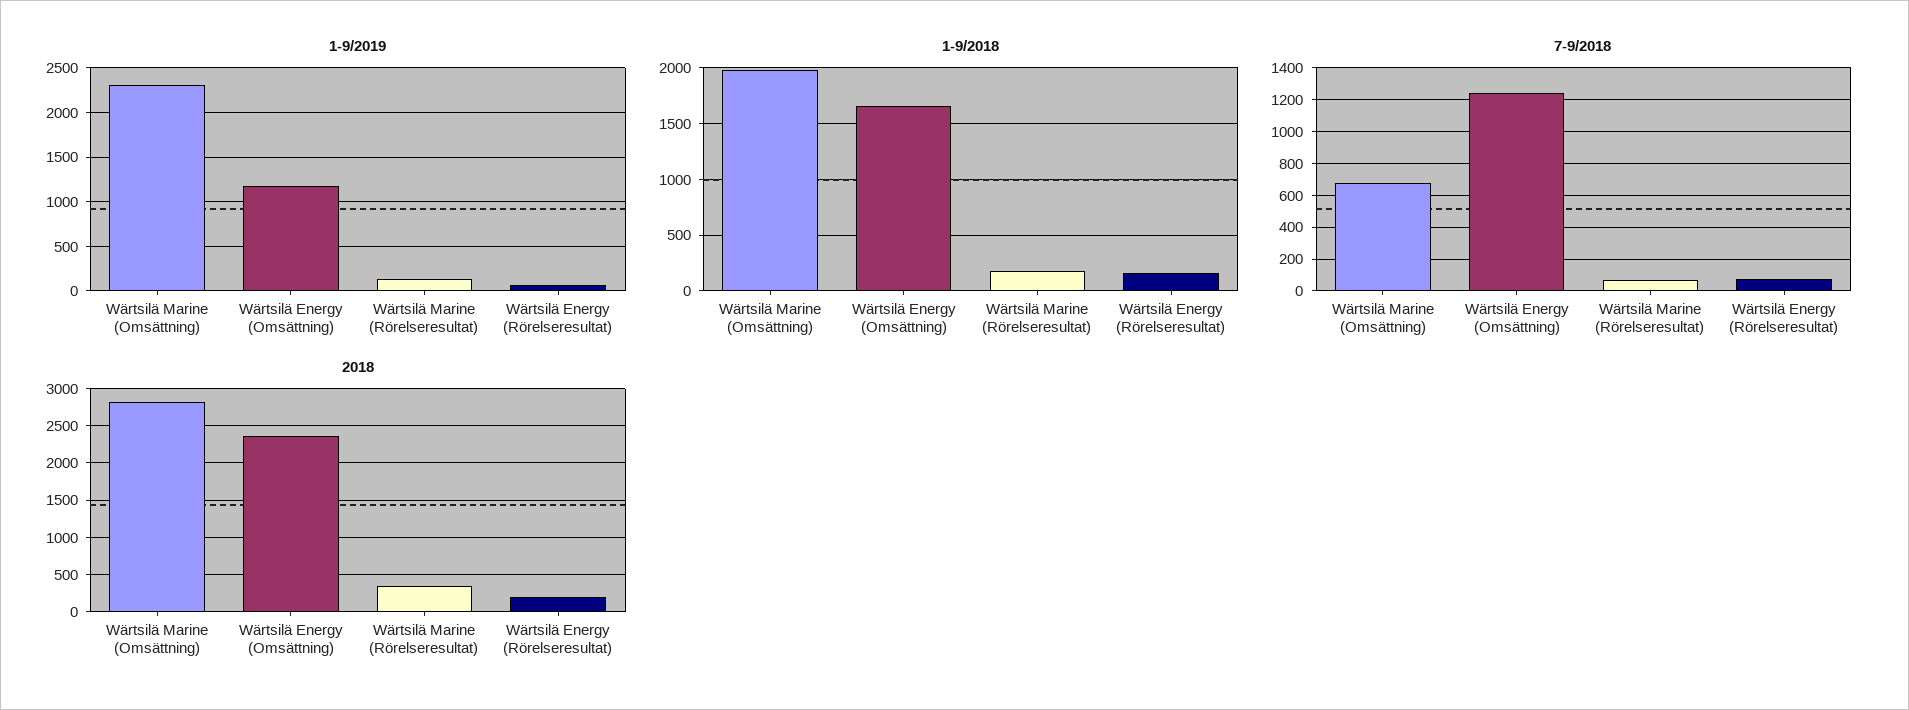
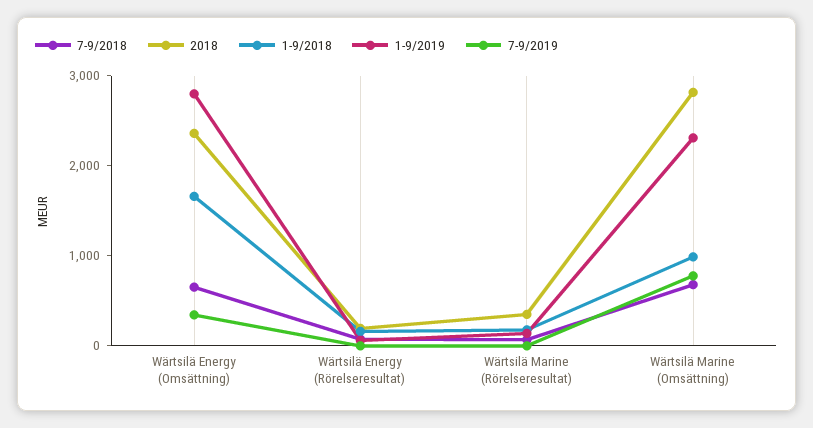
  {
    "1-9/2019": {
      "Wärtsilä Marine (Omsättning)": 2300,
-     "Wärtsilä Energy (Omsättning)": 1200,
+     "Wärtsilä Energy (Omsättning)": 2800,
      "Wärtsilä Marine (Rörelseresultat)": 100,
      "Wärtsilä Energy (Rörelseresultat)": 100
    },
    "1-9/2018": {
-     "Wärtsilä Marine (Omsättning)": 2000,
+     "Wärtsilä Marine (Omsättning)": 1000,
      "Wärtsilä Energy (Omsättning)": 1700,
      "Wärtsilä Marine (Rörelseresultat)": 200,
      "Wärtsilä Energy (Rörelseresultat)": 200
    },
    "7-9/2018": {
      "Wärtsilä Marine (Omsättning)": 700,
-     "Wärtsilä Energy (Omsättning)": 1250,
+     "Wärtsilä Energy (Omsättning)": 600,
      "Wärtsilä Marine (Rörelseresultat)": 50,
      "Wärtsilä Energy (Rörelseresultat)": 50
    },
    "2018": {
      "Wärtsilä Marine (Omsättning)": 2800,
      "Wärtsilä Energy (Omsättning)": 2400,
      "Wärtsilä Marine (Rörelseresultat)": 300,
      "Wärtsilä Energy (Rörelseresultat)": 200
-   }
+   },
+   "7-9/2019": {
+     "Wärtsilä Energy (Omsättning)": 400,
+     "Wärtsilä Energy (Rörelseresultat)": 0,
+     "Wärtsilä Marine (Rörelseresultat)": 0,
+     "Wärtsilä Marine (Omsättning)": 800
+   }
  }

